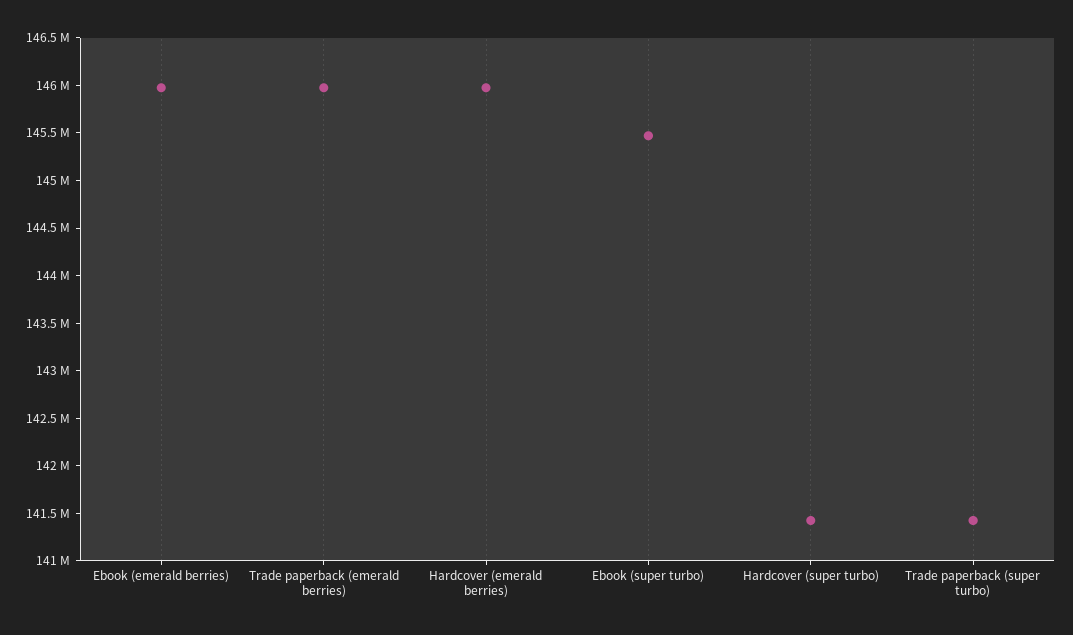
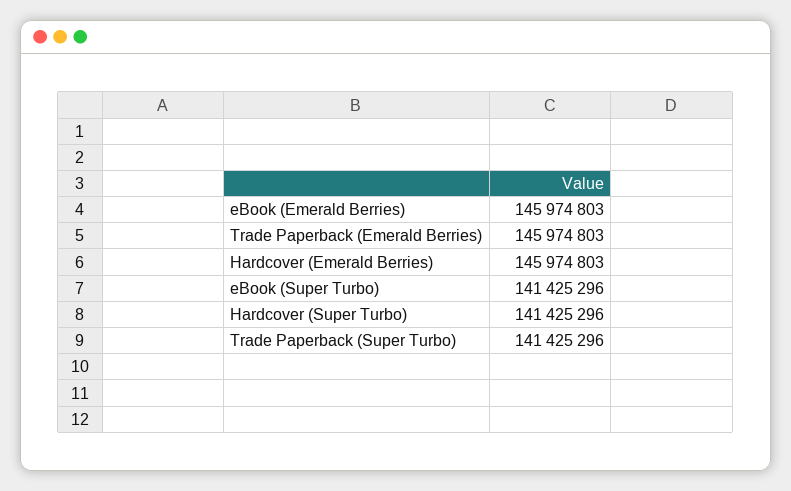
  {
    "Ebook (emerald berries)": 145974803,
    "Trade paperback (emerald berries)": 145974803,
    "Hardcover (emerald berries)": 145974803,
-   "Ebook (super turbo)": 145500000,
+   "Ebook (super turbo)": 141425296,
    "Hardcover (super turbo)": 141425296,
    "Trade paperback (super turbo)": 141425296
  }

